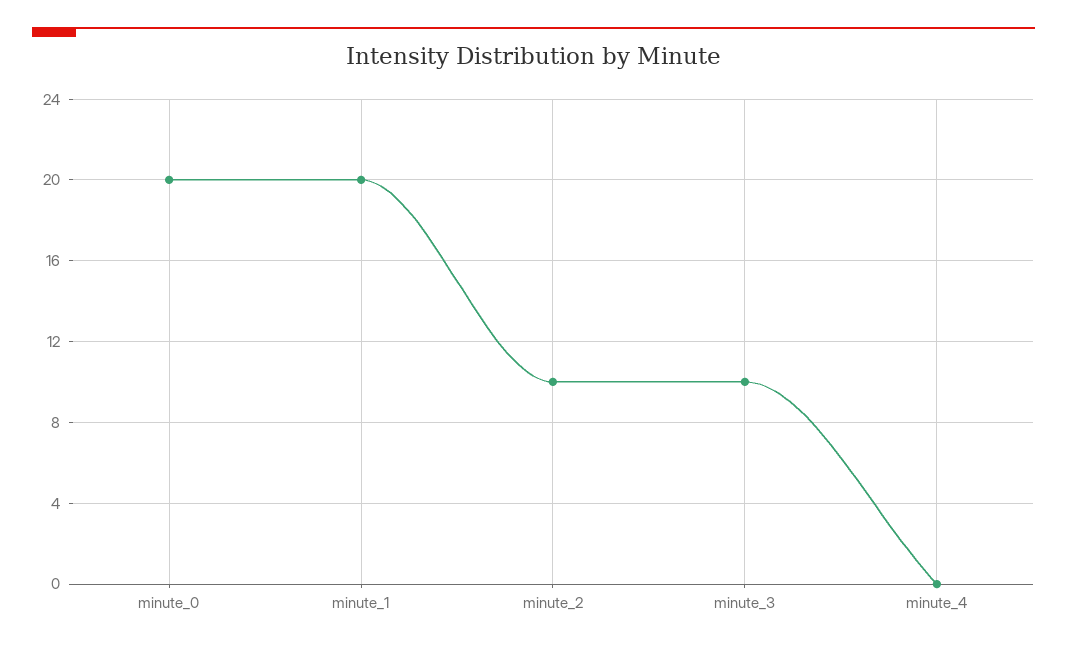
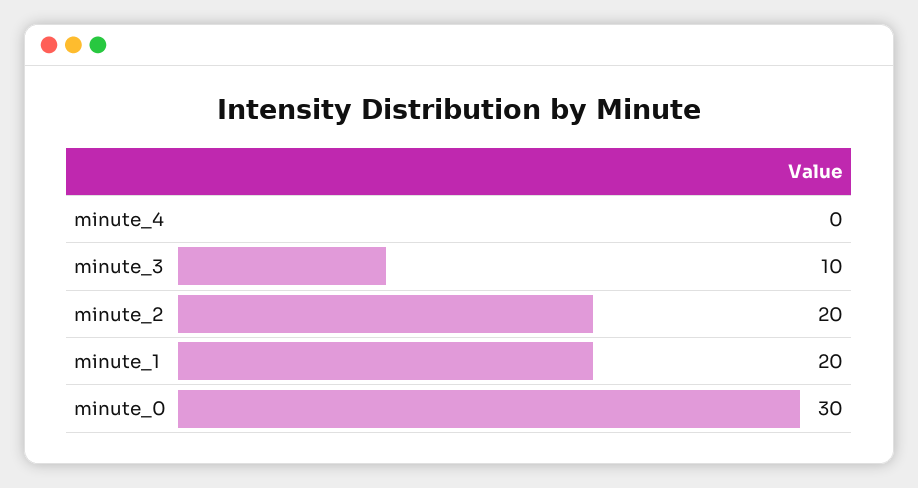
  {
-   "minute_0": 20,
+   "minute_0": 30,
    "minute_1": 20,
-   "minute_2": 10,
+   "minute_2": 20,
    "minute_3": 10,
    "minute_4": 0
  }

